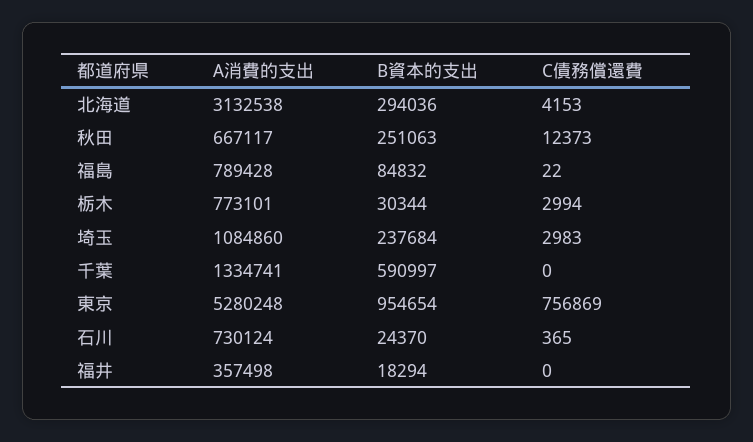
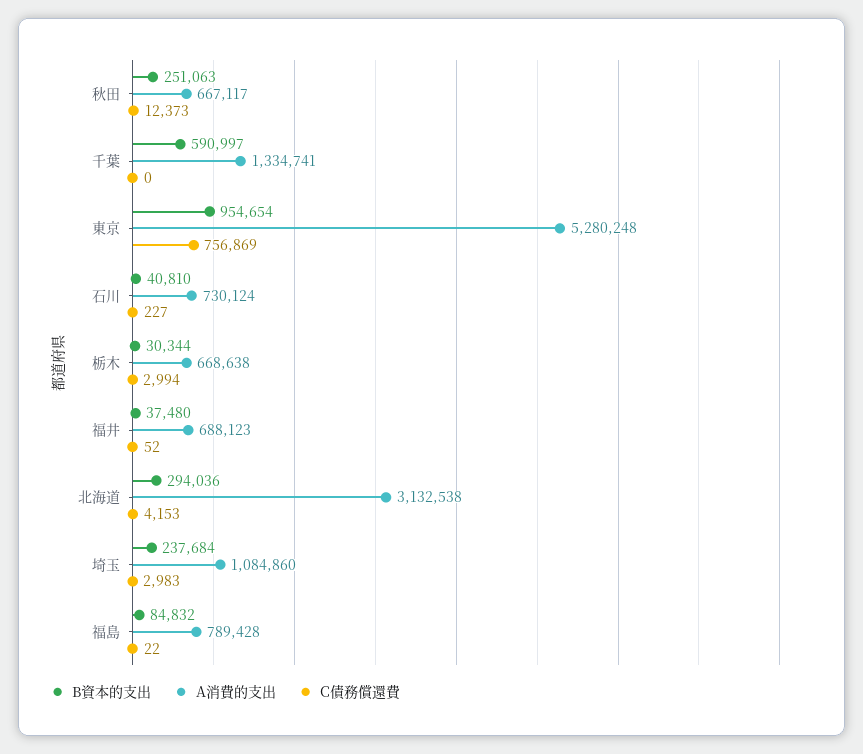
  {
    "A消費的支出": {
      "北海道": 3132538,
      "秋田": 667117,
      "福島": 789428,
-     "栃木": 773101,
+     "栃木": 668638,
      "埼玉": 1084860,
      "千葉": 1334741,
      "東京": 5280248,
      "石川": 730124,
-     "福井": 357498
+     "福井": 688123
    },
    "B資本的支出": {
      "北海道": 294036,
      "秋田": 251063,
      "福島": 84832,
      "栃木": 30344,
      "埼玉": 237684,
      "千葉": 590997,
      "東京": 954654,
-     "石川": 24370,
+     "石川": 40810,
-     "福井": 18294
+     "福井": 37480
    },
    "C債務償還費": {
      "北海道": 4153,
      "秋田": 12373,
      "福島": 22,
      "栃木": 2994,
      "埼玉": 2983,
      "千葉": 0,
      "東京": 756869,
-     "石川": 365,
+     "石川": 227,
-     "福井": 0
+     "福井": 52
    }
  }

